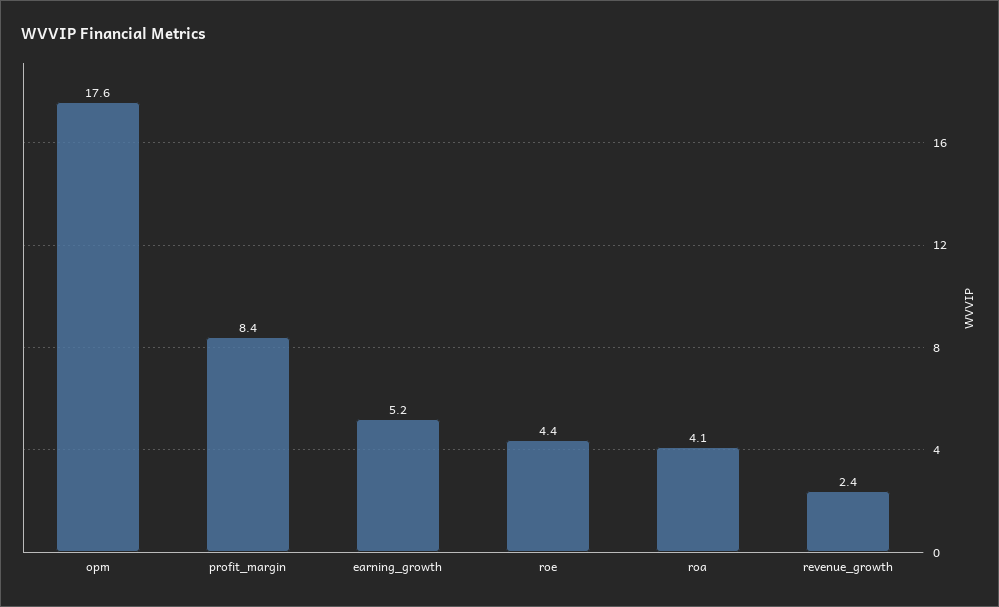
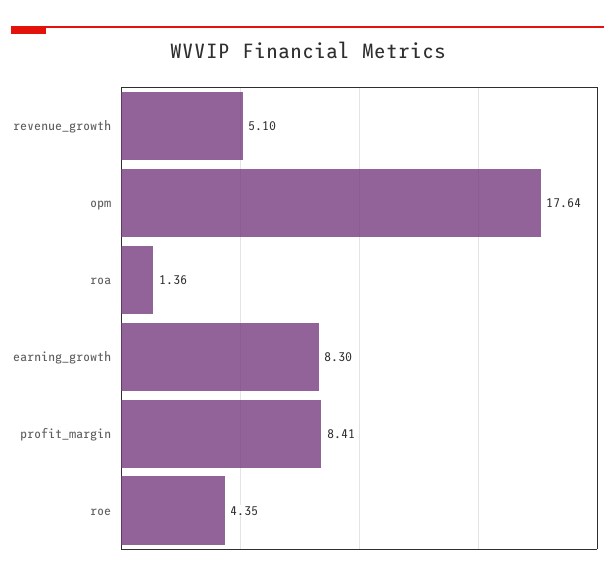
  {
    "opm": 17.64,
    "profit_margin": 8.41,
-   "earning_growth": 5.2,
+   "earning_growth": 8.3,
    "roe": 4.35,
-   "roa": 4.1,
+   "roa": 1.36,
-   "revenue_growth": 2.4
+   "revenue_growth": 5.1
  }

